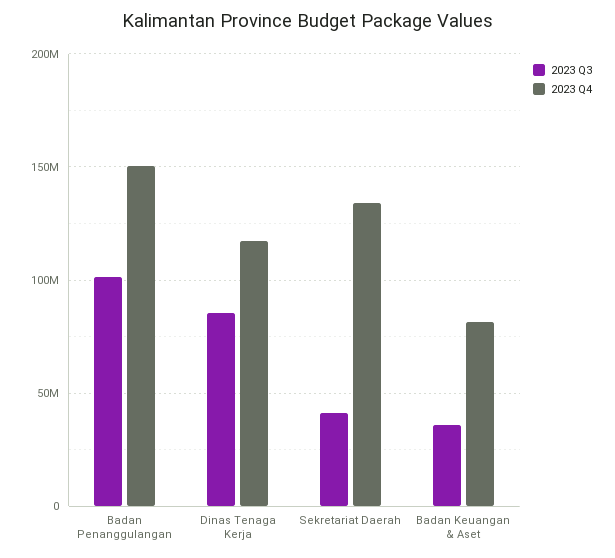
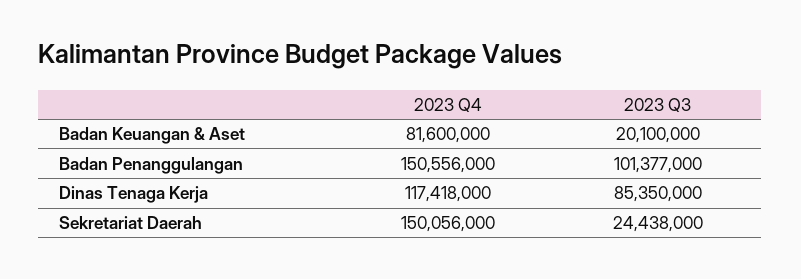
  {
    "2023 Q3": {
      "Badan Penanggulangan": 101377000,
      "Dinas Tenaga Kerja": 85350000,
-     "Sekretariat Daerah": 40000000,
+     "Sekretariat Daerah": 24438000,
-     "Badan Keuangan & Aset": 35000000
+     "Badan Keuangan & Aset": 20100000
    },
    "2023 Q4": {
      "Badan Penanggulangan": 150556000,
      "Dinas Tenaga Kerja": 117418000,
-     "Sekretariat Daerah": 135000000,
+     "Sekretariat Daerah": 150056000,
      "Badan Keuangan & Aset": 81600000
    }
  }

